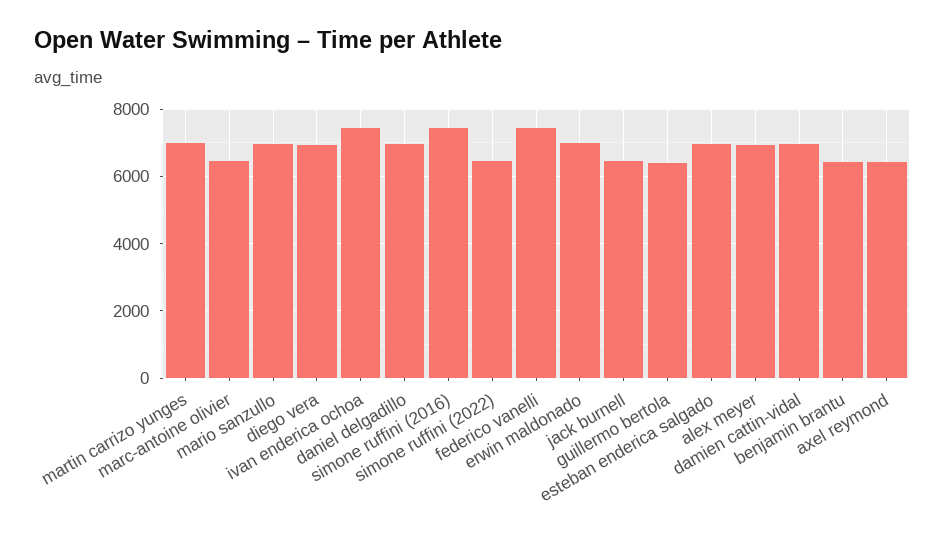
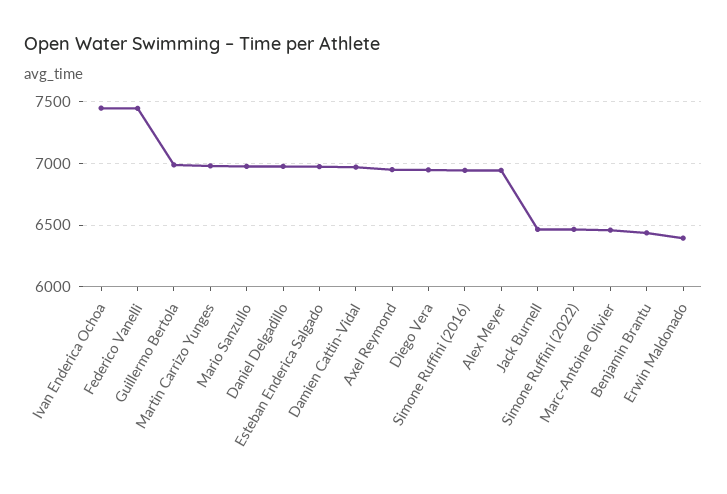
  {
    "martin carrizo yunges": 7000,
    "marc-antoine olivier": 6450,
    "mario sanzullo": 7000,
    "diego vera": 6950,
    "ivan enderica ochoa": 7450,
    "daniel delgadillo": 7000,
-   "simone ruffini (2016)": 7400,
+   "simone ruffini (2016)": 6950,
    "simone ruffini (2022)": 6450,
    "federico vanelli": 7450,
-   "erwin maldonado": 7000,
+   "erwin maldonado": 6400,
    "jack burnell": 6450,
-   "guillermo bertola": 6400,
+   "guillermo bertola": 7000,
    "esteban enderica salgado": 7000,
    "alex meyer": 6950,
    "damien cattin-vidal": 6950,
    "benjamin brantu": 6450,
-   "axel reymond": 6400
+   "axel reymond": 6950
  }

